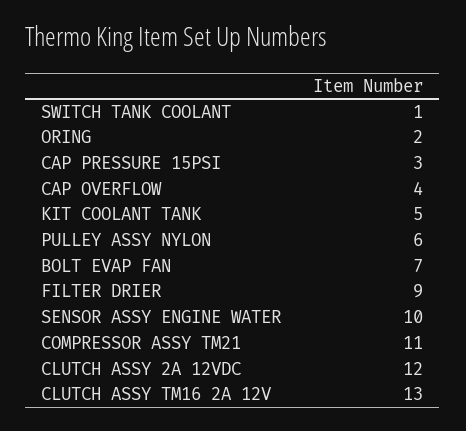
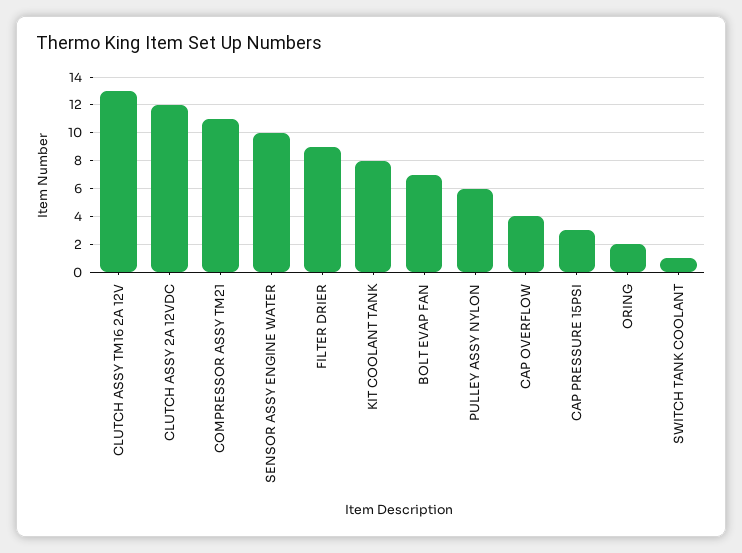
  {
    "SWITCH TANK COOLANT": 1,
    "ORING": 2,
    "CAP PRESSURE 15PSI": 3,
    "CAP OVERFLOW": 4,
-   "KIT COOLANT TANK": 5,
+   "KIT COOLANT TANK": 8,
    "PULLEY ASSY NYLON": 6,
    "BOLT EVAP FAN": 7,
    "FILTER DRIER": 9,
    "SENSOR ASSY ENGINE WATER": 10,
    "COMPRESSOR ASSY TM21": 11,
    "CLUTCH ASSY 2A 12VDC": 12,
    "CLUTCH ASSY TM16 2A 12V": 13
  }

